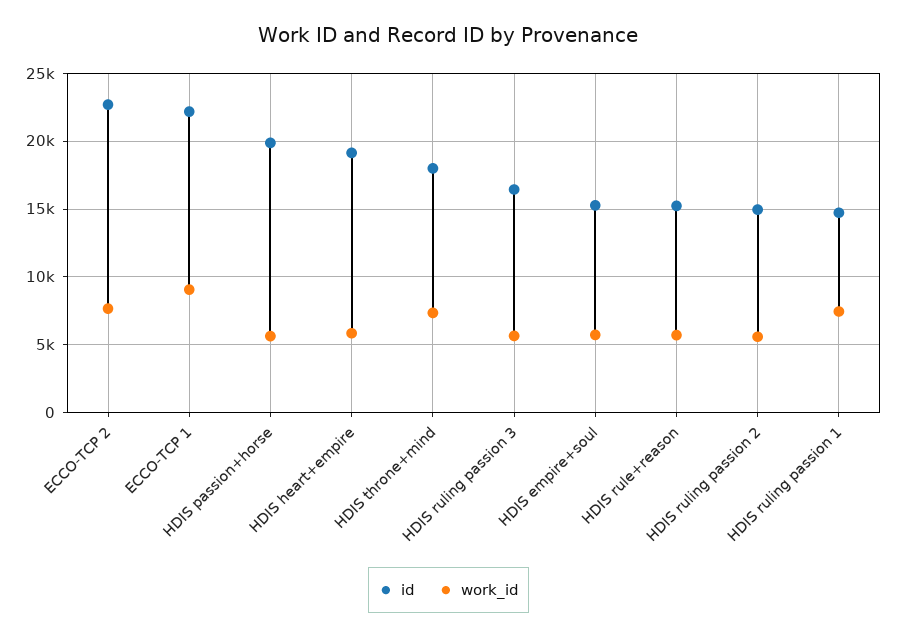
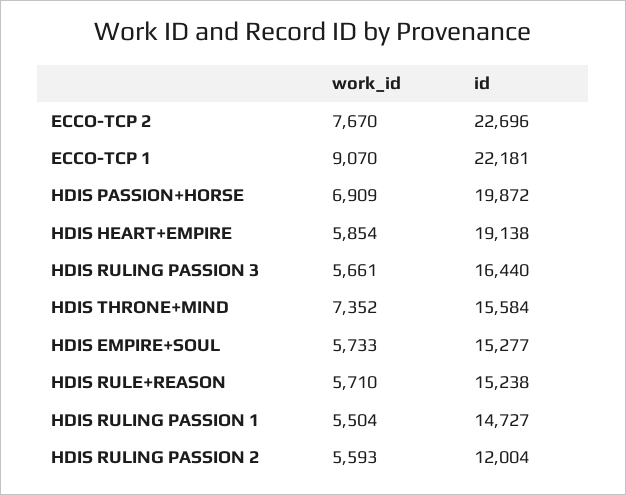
  {
    "id": {
      "ECCO-TCP 2": 22696,
      "ECCO-TCP 1": 22181,
      "HDIS passion+horse": 19872,
      "HDIS heart+empire": 19138,
-     "HDIS throne+mind": 18000,
+     "HDIS throne+mind": 15584,
      "HDIS ruling passion 3": 16440,
      "HDIS empire+soul": 15277,
      "HDIS rule+reason": 15238,
-     "HDIS ruling passion 2": 15000,
+     "HDIS ruling passion 2": 12004,
      "HDIS ruling passion 1": 14727
    },
    "work_id": {
      "ECCO-TCP 2": 7670,
      "ECCO-TCP 1": 9070,
-     "HDIS passion+horse": 5500,
+     "HDIS passion+horse": 6909,
      "HDIS heart+empire": 5854,
      "HDIS throne+mind": 7352,
      "HDIS ruling passion 3": 5661,
      "HDIS empire+soul": 5733,
      "HDIS rule+reason": 5710,
      "HDIS ruling passion 2": 5593,
-     "HDIS ruling passion 1": 7500
+     "HDIS ruling passion 1": 5504
    }
  }

